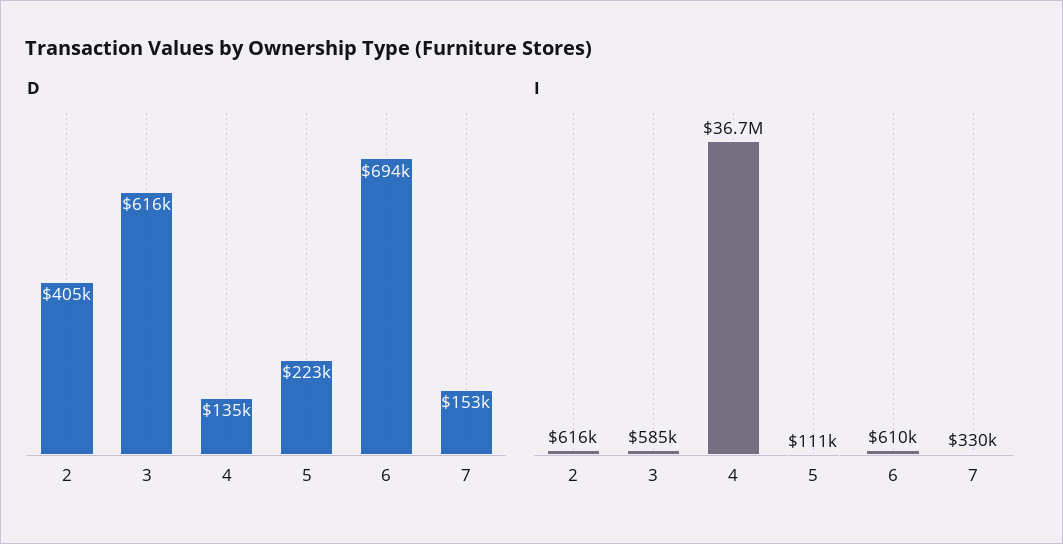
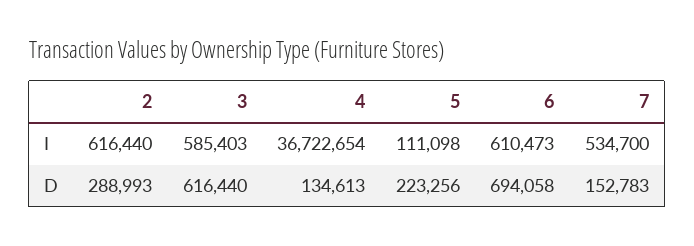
  {
    "D": {
-     "2": 405000,
+     "2": 288993,
      "3": 616440,
      "4": 134613,
      "5": 223256,
      "6": 694058,
      "7": 152783
    },
    "I": {
      "2": 616440,
      "3": 585403,
      "4": 36722654,
      "5": 111098,
      "6": 610473,
-     "7": 330000
+     "7": 534700
    }
  }

